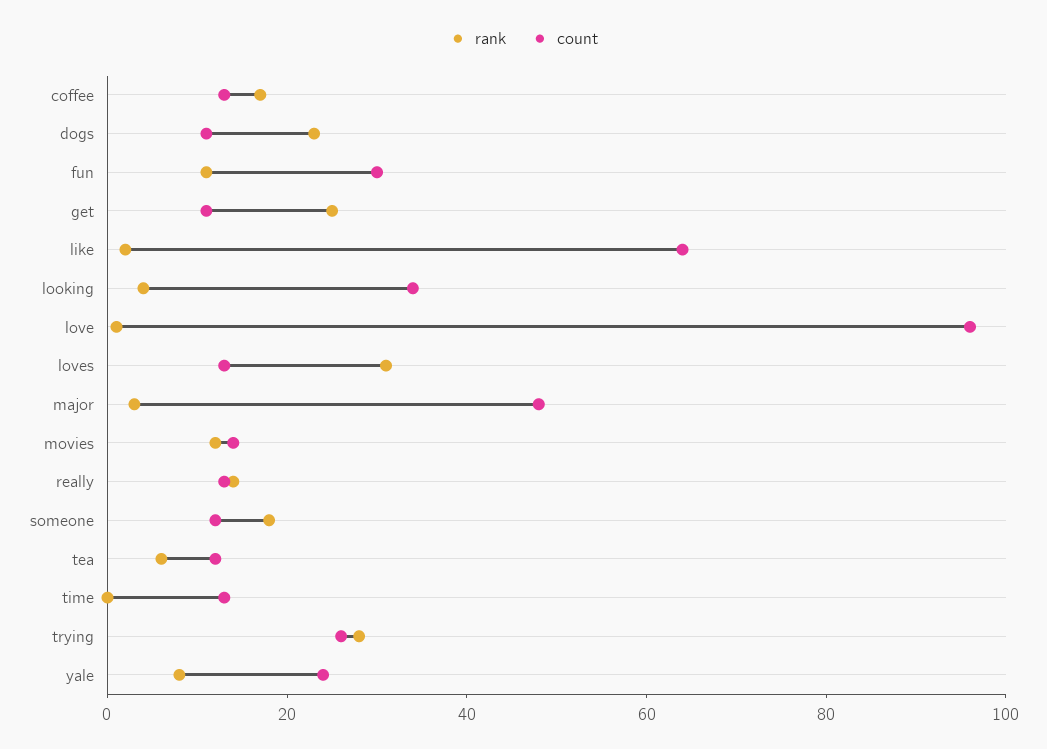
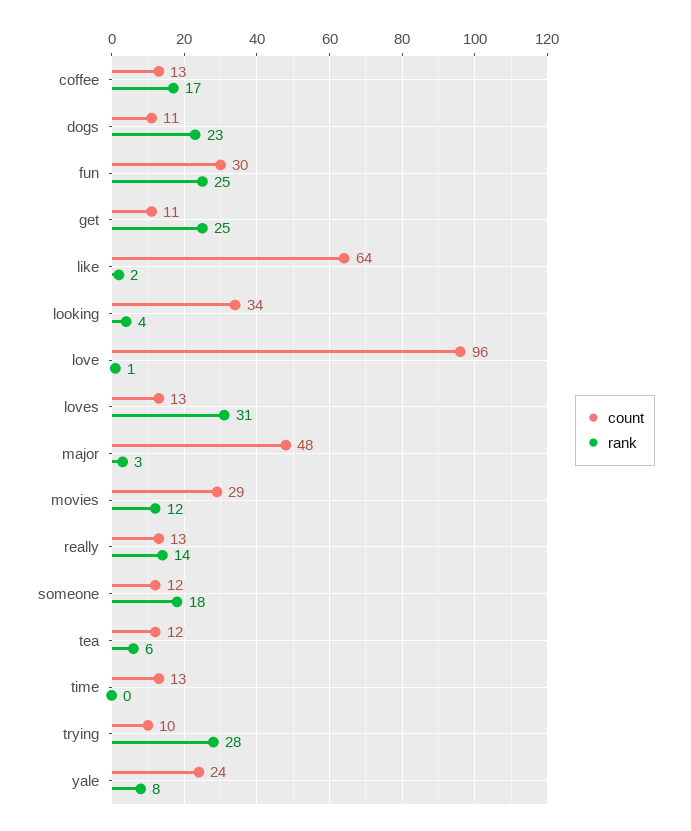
  {
    "rank": {
      "coffee": 17,
      "dogs": 23,
-     "fun": 10,
+     "fun": 25,
      "get": 25,
      "like": 2,
      "looking": 4,
      "love": 1,
      "loves": 31,
      "major": 3,
      "movies": 12,
      "really": 14,
      "someone": 18,
      "tea": 6,
      "time": 0,
      "trying": 28,
      "yale": 8
    },
    "count": {
      "coffee": 13,
      "dogs": 11,
      "fun": 30,
      "get": 11,
      "like": 64,
      "looking": 34,
      "love": 96,
      "loves": 13,
      "major": 48,
-     "movies": 15,
+     "movies": 29,
      "really": 13,
      "someone": 12,
      "tea": 12,
      "time": 13,
-     "trying": 25,
+     "trying": 10,
      "yale": 24
    }
  }

